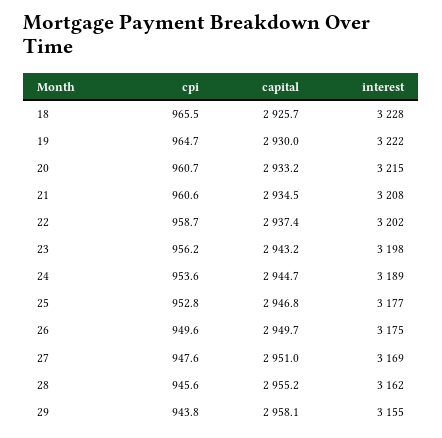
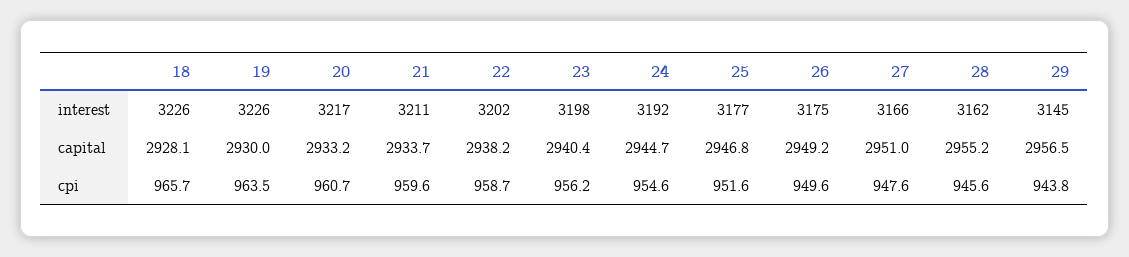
  {
    "cpi": {
-     "18": 965.5,
+     "18": 965.7,
-     "19": 964.7,
+     "19": 963.5,
      "20": 960.7,
-     "21": 960.6,
+     "21": 959.6,
      "22": 958.7,
      "23": 956.2,
-     "24": 953.6,
+     "24": 954.6,
-     "25": 952.8,
+     "25": 951.6,
      "26": 949.6,
      "27": 947.6,
      "28": 945.6,
      "29": 943.8
    },
    "capital": {
-     "18": 2925.7,
+     "18": 2928.1,
      "19": 2930,
      "20": 2933.2,
-     "21": 2934.5,
+     "21": 2933.7,
-     "22": 2937.4,
+     "22": 2938.2,
-     "23": 2943.2,
+     "23": 2940.4,
      "24": 2944.7,
      "25": 2946.8,
-     "26": 2949.7,
+     "26": 2949.2,
      "27": 2951,
      "28": 2955.2,
-     "29": 2958.1
+     "29": 2956.5
    },
    "interest": {
-     "18": 3228,
+     "18": 3226,
-     "19": 3222,
+     "19": 3226,
-     "20": 3215,
+     "20": 3217,
-     "21": 3208,
+     "21": 3211,
      "22": 3202,
      "23": 3198,
-     "24": 3189,
+     "24": 3192,
      "25": 3177,
      "26": 3175,
-     "27": 3169,
+     "27": 3166,
      "28": 3162,
-     "29": 3155
+     "29": 3145
    }
  }

